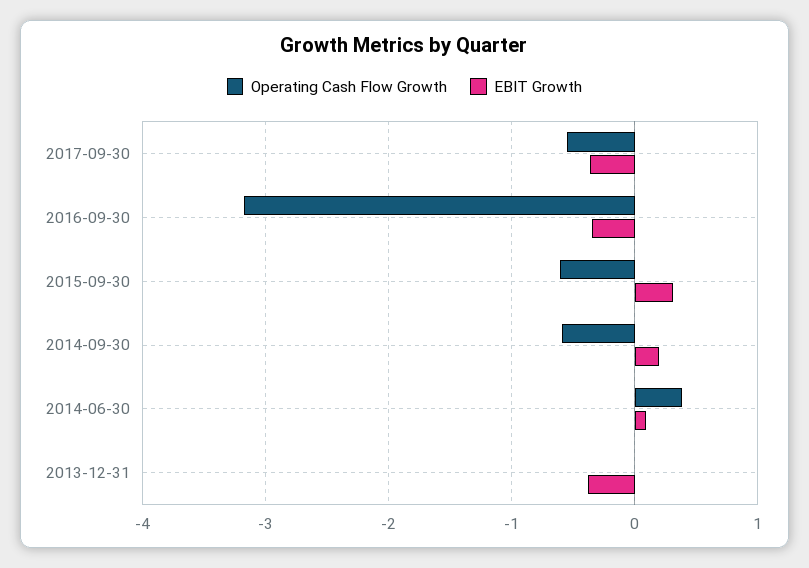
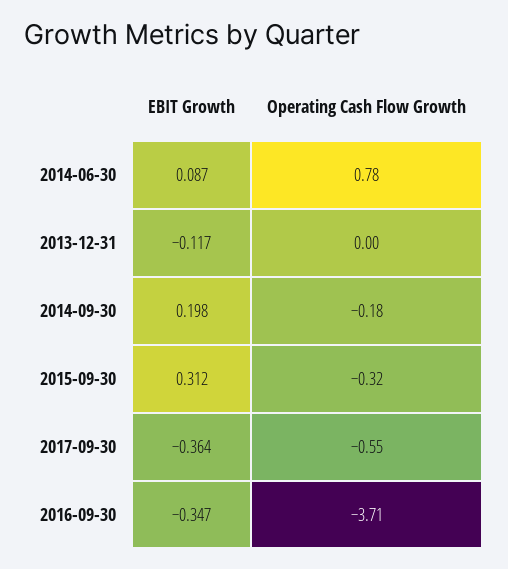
  {
    "Operating Cash Flow Growth": {
      "2017-09-30": -0.55,
-     "2016-09-30": -3.2,
+     "2016-09-30": -3.71,
-     "2015-09-30": -0.6,
+     "2015-09-30": -0.32,
-     "2014-09-30": -0.6,
+     "2014-09-30": -0.18,
-     "2014-06-30": 0.4,
+     "2014-06-30": 0.78,
      "2013-12-31": 0
    },
    "EBIT Growth": {
      "2017-09-30": -0.364,
      "2016-09-30": -0.347,
      "2015-09-30": 0.312,
      "2014-09-30": 0.198,
      "2014-06-30": 0.087,
-     "2013-12-31": -0.4
+     "2013-12-31": -0.117
    }
  }

